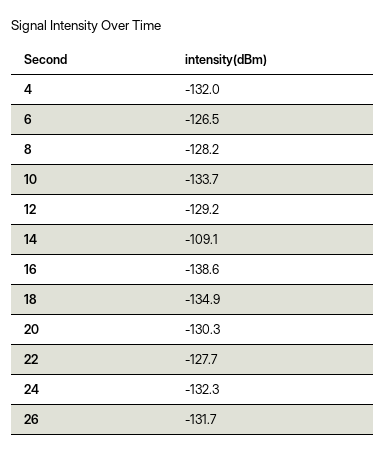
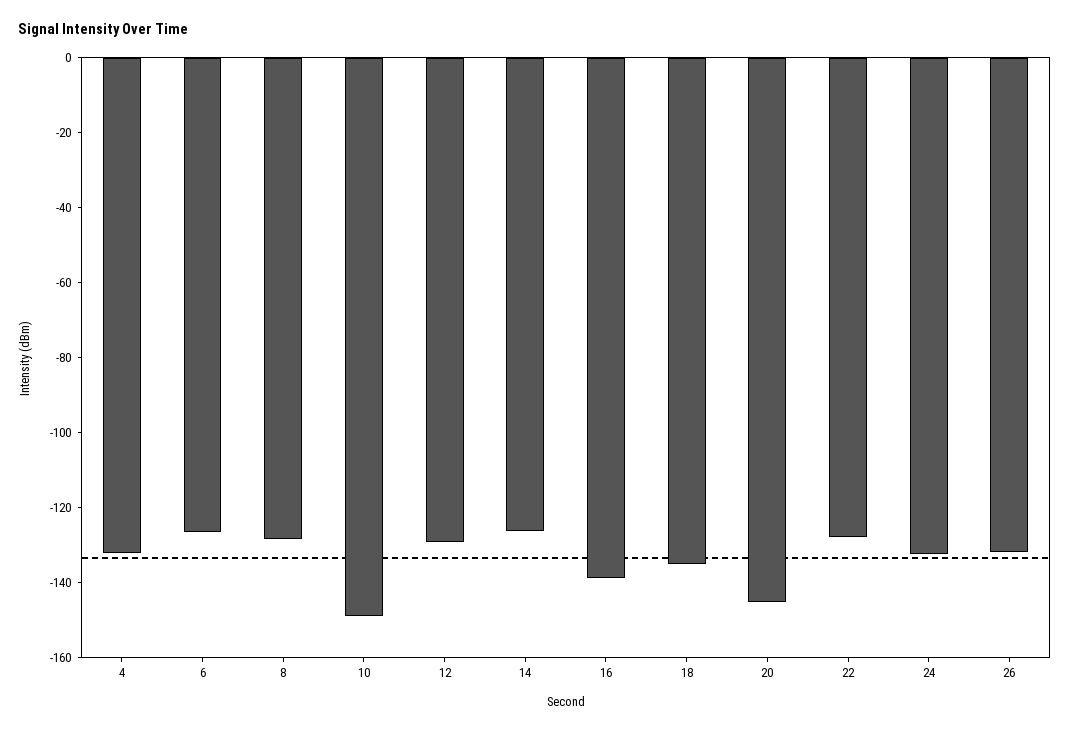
  {
    "4": -132,
    "6": -126.5,
    "8": -128.2,
-   "10": -133.7,
+   "10": -150,
    "12": -129.2,
-   "14": -109.1,
+   "14": -125,
    "16": -138.6,
    "18": -134.9,
-   "20": -130.3,
+   "20": -145,
    "22": -127.7,
    "24": -132.3,
    "26": -131.7
  }

